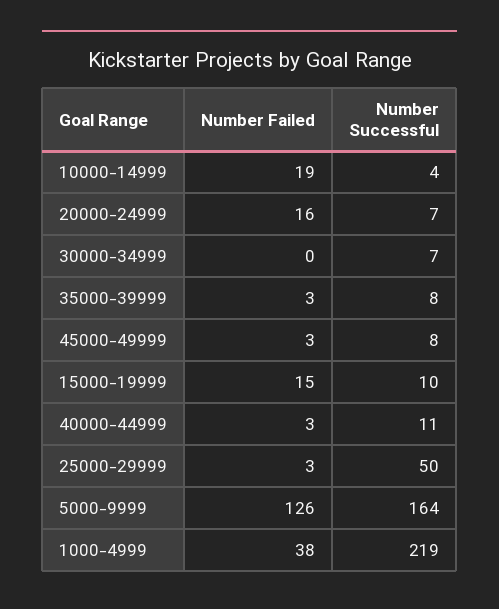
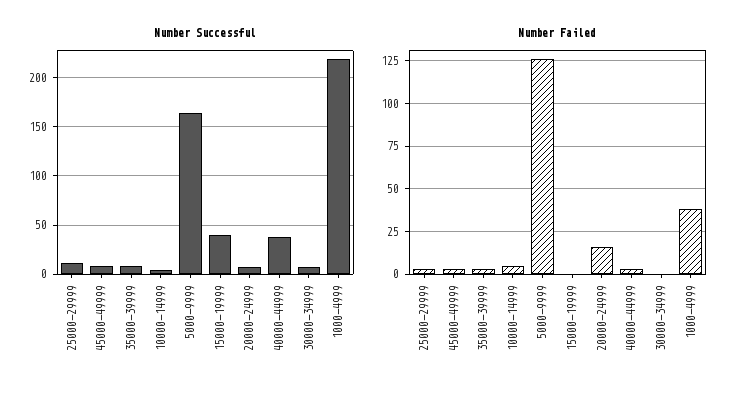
  {
    "Number Failed": {
-     "10000-14999": 19,
+     "10000-14999": 5,
      "20000-24999": 16,
      "30000-34999": 0,
      "35000-39999": 3,
      "45000-49999": 3,
-     "15000-19999": 15,
+     "15000-19999": 0,
      "40000-44999": 3,
      "25000-29999": 3,
      "5000-9999": 126,
      "1000-4999": 38
    },
    "Number Successful": {
      "10000-14999": 4,
      "20000-24999": 7,
      "30000-34999": 7,
      "35000-39999": 8,
      "45000-49999": 8,
-     "15000-19999": 10,
+     "15000-19999": 40,
-     "40000-44999": 11,
+     "40000-44999": 40,
-     "25000-29999": 50,
+     "25000-29999": 10,
      "5000-9999": 164,
      "1000-4999": 219
    }
  }

